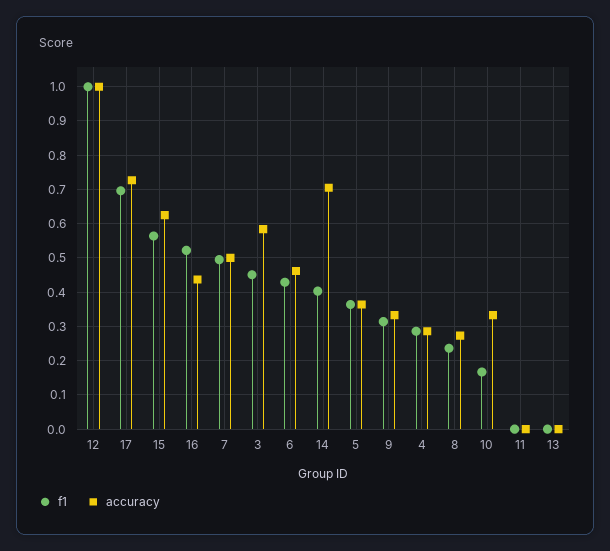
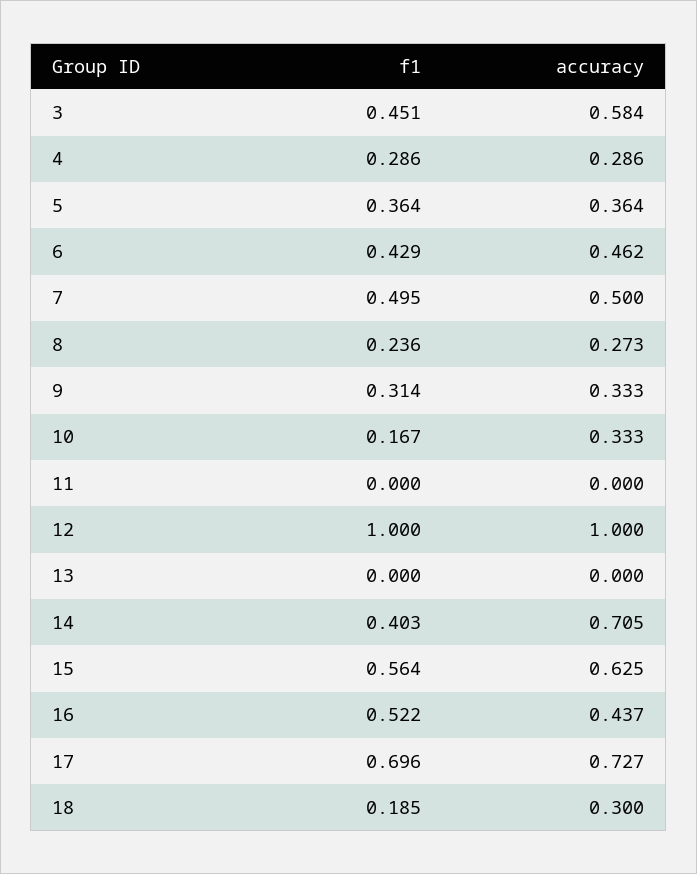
  {
    "f1": {
      "12": 1,
      "17": 0.696,
      "15": 0.564,
      "16": 0.522,
      "7": 0.495,
      "3": 0.451,
      "6": 0.429,
      "14": 0.403,
      "5": 0.364,
      "9": 0.314,
      "4": 0.286,
      "8": 0.236,
      "10": 0.167,
      "11": 0,
-     "13": 0
+     "13": 0,
+     "18": 0.185
    },
    "accuracy": {
      "12": 1,
      "17": 0.727,
      "15": 0.625,
      "16": 0.437,
      "7": 0.5,
      "3": 0.584,
      "6": 0.462,
      "14": 0.705,
      "5": 0.364,
      "9": 0.333,
      "4": 0.286,
      "8": 0.273,
      "10": 0.333,
      "11": 0,
-     "13": 0
+     "13": 0,
+     "18": 0.3
    }
  }

